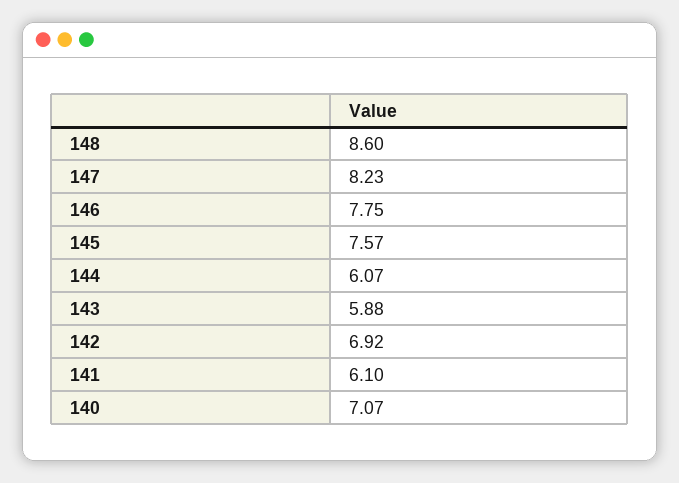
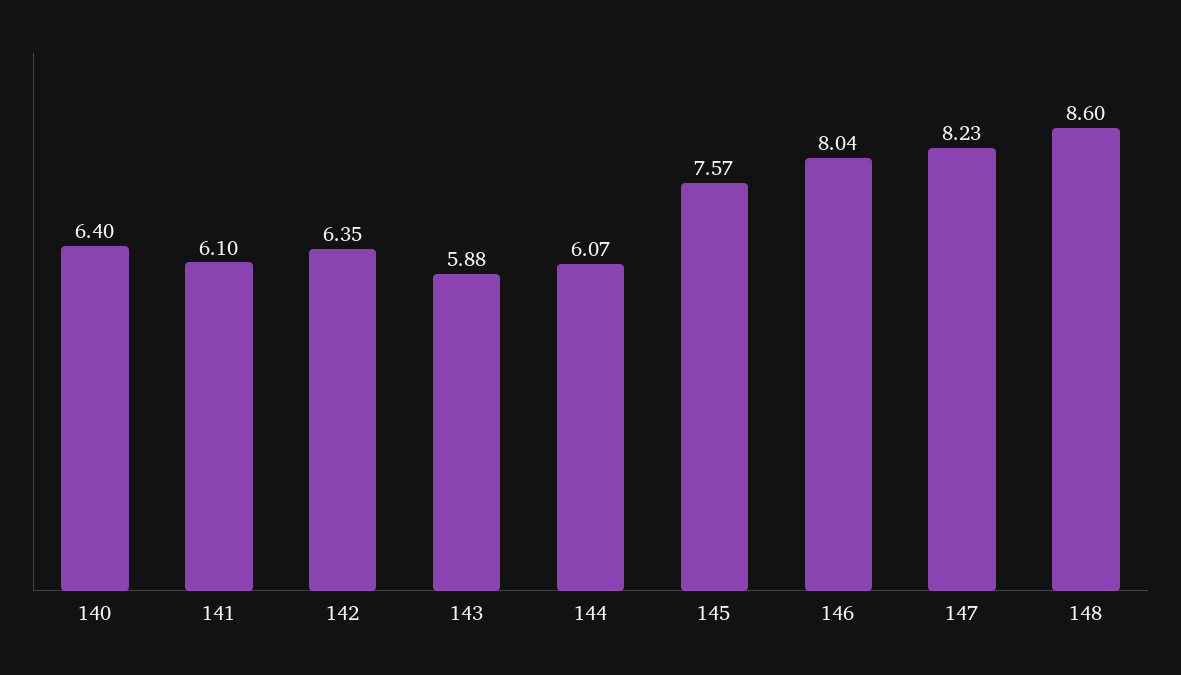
  {
    "148": 8.6,
    "147": 8.23,
-   "146": 7.75,
+   "146": 8.04,
    "145": 7.57,
    "144": 6.07,
    "143": 5.88,
-   "142": 6.92,
+   "142": 6.35,
    "141": 6.1,
-   "140": 7.07
+   "140": 6.4
  }

